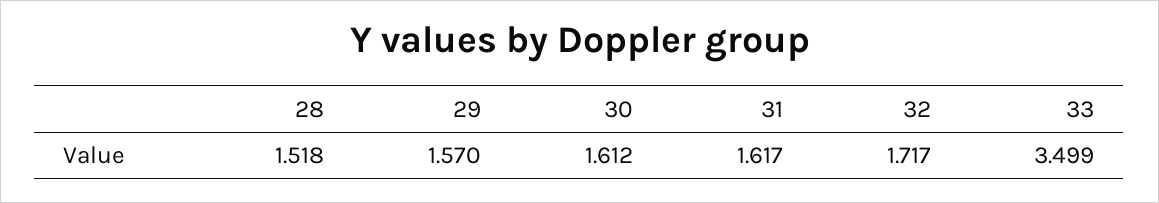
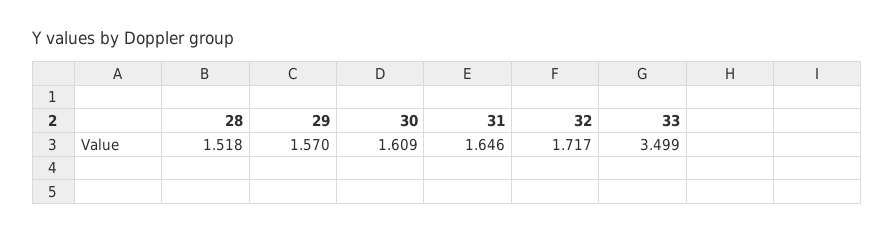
  {
    "28": 1.518,
    "29": 1.57,
-   "30": 1.612,
+   "30": 1.609,
-   "31": 1.617,
+   "31": 1.646,
    "32": 1.717,
    "33": 3.499
  }

